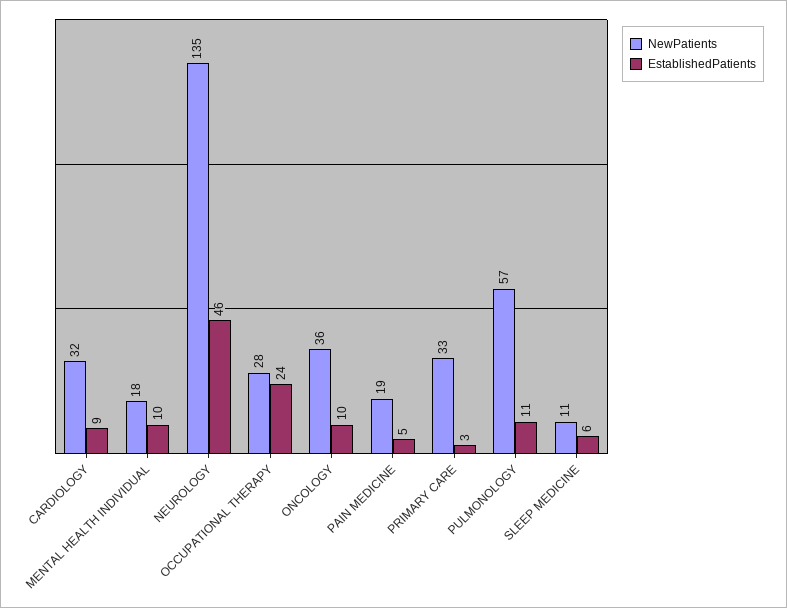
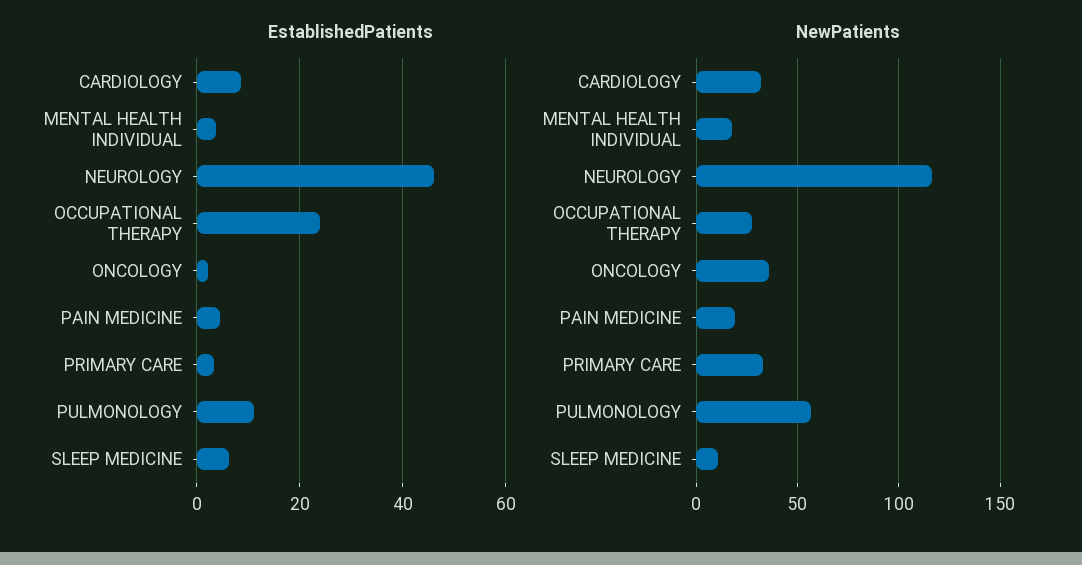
  {
    "NewPatients": {
      "CARDIOLOGY": 32,
      "MENTAL HEALTH INDIVIDUAL": 18,
-     "NEUROLOGY": 135,
+     "NEUROLOGY": 115,
      "OCCUPATIONAL THERAPY": 28,
      "ONCOLOGY": 36,
      "PAIN MEDICINE": 19,
      "PRIMARY CARE": 33,
      "PULMONOLOGY": 57,
      "SLEEP MEDICINE": 11
    },
    "EstablishedPatients": {
      "CARDIOLOGY": 9,
-     "MENTAL HEALTH INDIVIDUAL": 10,
+     "MENTAL HEALTH INDIVIDUAL": 4,
      "NEUROLOGY": 46,
      "OCCUPATIONAL THERAPY": 24,
-     "ONCOLOGY": 10,
+     "ONCOLOGY": 2,
      "PAIN MEDICINE": 5,
      "PRIMARY CARE": 3,
      "PULMONOLOGY": 11,
      "SLEEP MEDICINE": 6
    }
  }

